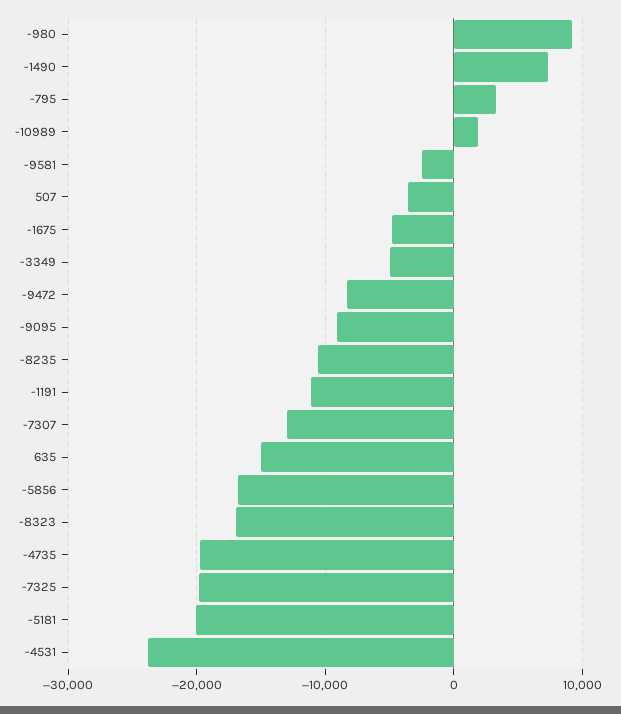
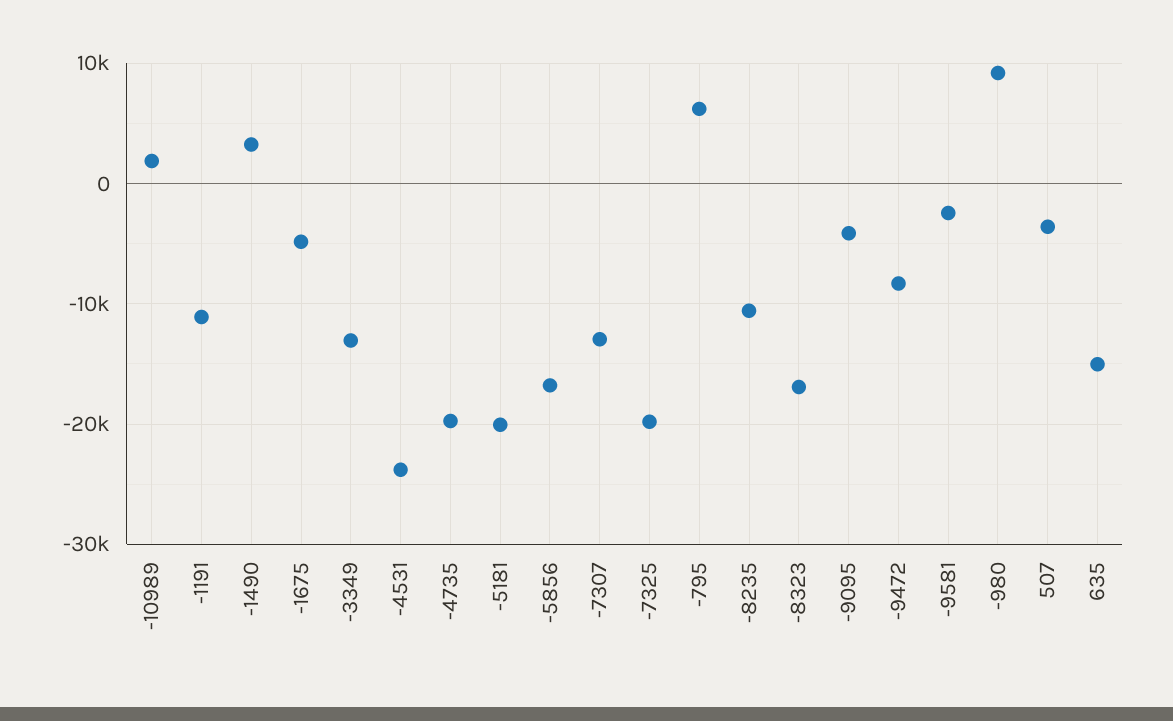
  {
    "-980": 9000,
-   "-1490": 7000,
+   "-1490": 3000,
-   "-795": 3000,
+   "-795": 6000,
    "-10989": 2000,
    "-9581": -2000,
    "507": -4000,
    "-1675": -5000,
-   "-3349": -5000,
+   "-3349": -13000,
    "-9472": -8000,
-   "-9095": -9000,
+   "-9095": -4000,
    "-8235": -11000,
    "-1191": -11000,
    "-7307": -13000,
    "635": -15000,
    "-5856": -17000,
    "-8323": -17000,
    "-4735": -20000,
    "-7325": -20000,
    "-5181": -20000,
    "-4531": -24000
  }

